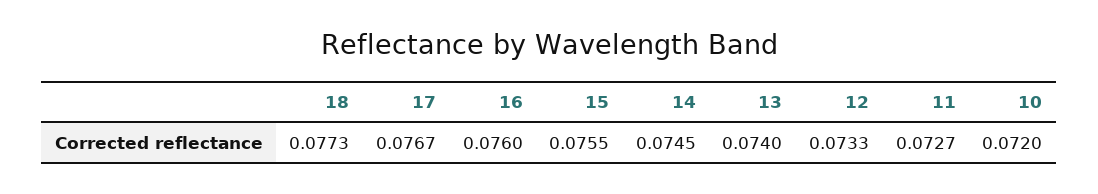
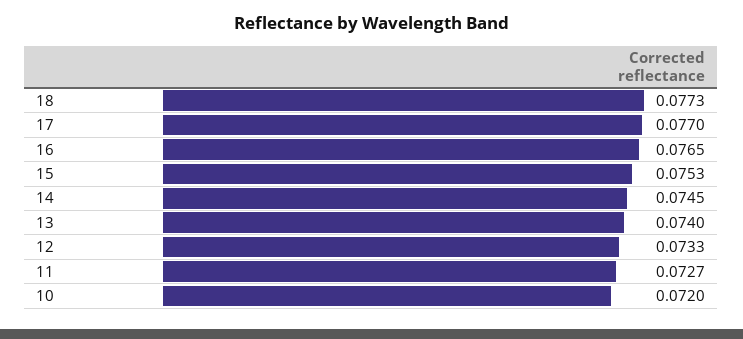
  {
    "18": 0.0773,
-   "17": 0.0767,
+   "17": 0.077,
-   "16": 0.076,
+   "16": 0.0765,
-   "15": 0.0755,
+   "15": 0.0753,
    "14": 0.0745,
    "13": 0.074,
    "12": 0.0733,
    "11": 0.0727,
    "10": 0.072
  }

